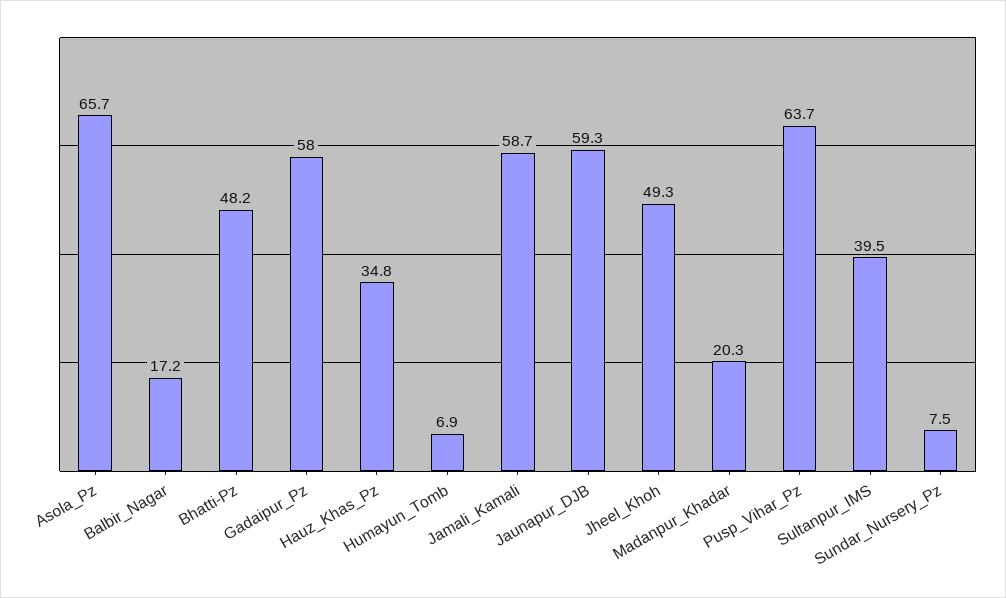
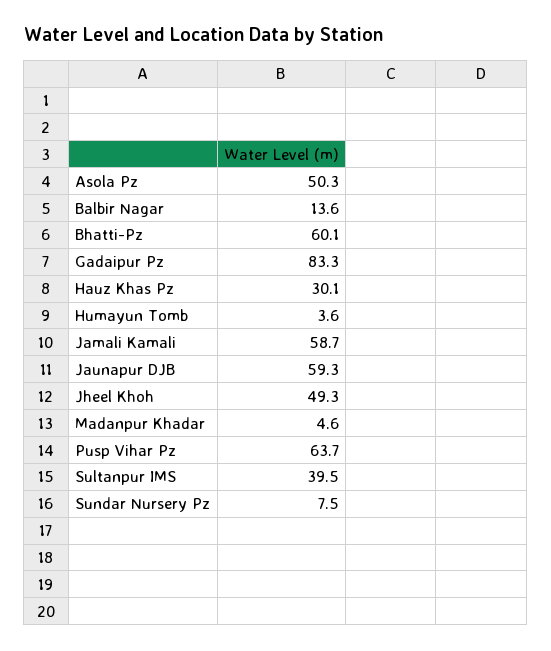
  {
-   "Asola_Pz": 65.7,
+   "Asola_Pz": 50.3,
-   "Balbir_Nagar": 17.2,
+   "Balbir_Nagar": 13.6,
-   "Bhatti-Pz": 48.2,
+   "Bhatti-Pz": 60.1,
-   "Gadaipur_Pz": 58,
+   "Gadaipur_Pz": 83.3,
-   "Hauz_Khas_Pz": 34.8,
+   "Hauz_Khas_Pz": 30.1,
-   "Humayun_Tomb": 6.9,
+   "Humayun_Tomb": 3.6,
    "Jamali_Kamali": 58.7,
    "Jaunapur_DJB": 59.3,
    "Jheel_Khoh": 49.3,
-   "Madanpur_Khadar": 20.3,
+   "Madanpur_Khadar": 4.6,
    "Pusp_Vihar_Pz": 63.7,
    "Sultanpur_IMS": 39.5,
    "Sundar_Nursery_Pz": 7.5
  }

